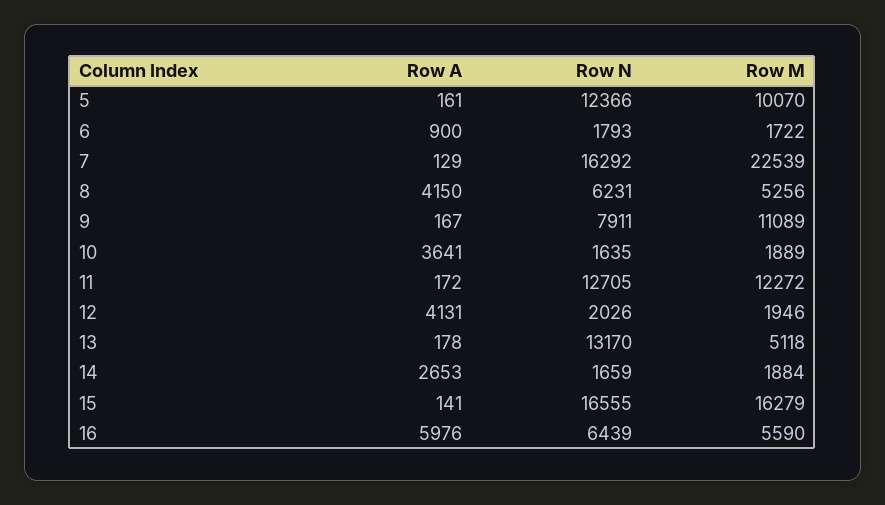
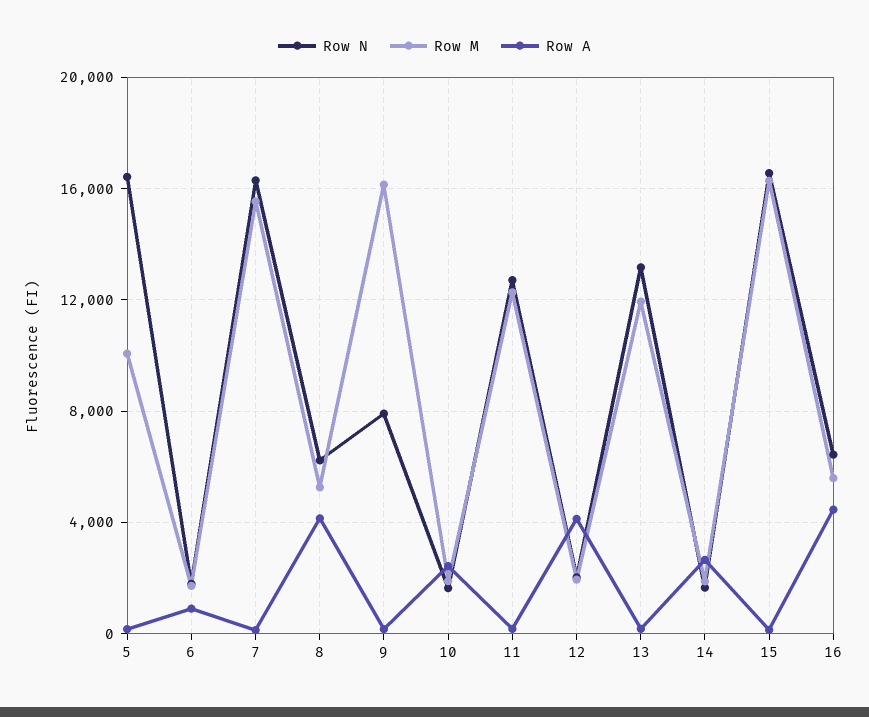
  {
    "Row A": {
      "5": 161,
      "6": 900,
      "7": 129,
      "8": 4150,
      "9": 167,
-     "10": 3641,
+     "10": 2500,
      "11": 172,
      "12": 4131,
      "13": 178,
      "14": 2653,
      "15": 141,
-     "16": 5976
+     "16": 4500
    },
    "Row N": {
-     "5": 12366,
+     "5": 16500,
      "6": 1793,
      "7": 16292,
      "8": 6231,
      "9": 7911,
      "10": 1635,
      "11": 12705,
      "12": 2026,
      "13": 13170,
      "14": 1659,
      "15": 16555,
      "16": 6439
    },
    "Row M": {
      "5": 10070,
      "6": 1722,
-     "7": 22539,
+     "7": 15500,
      "8": 5256,
-     "9": 11089,
+     "9": 16000,
      "10": 1889,
      "11": 12272,
      "12": 1946,
-     "13": 5118,
+     "13": 12000,
      "14": 1884,
      "15": 16279,
      "16": 5590
    }
  }

